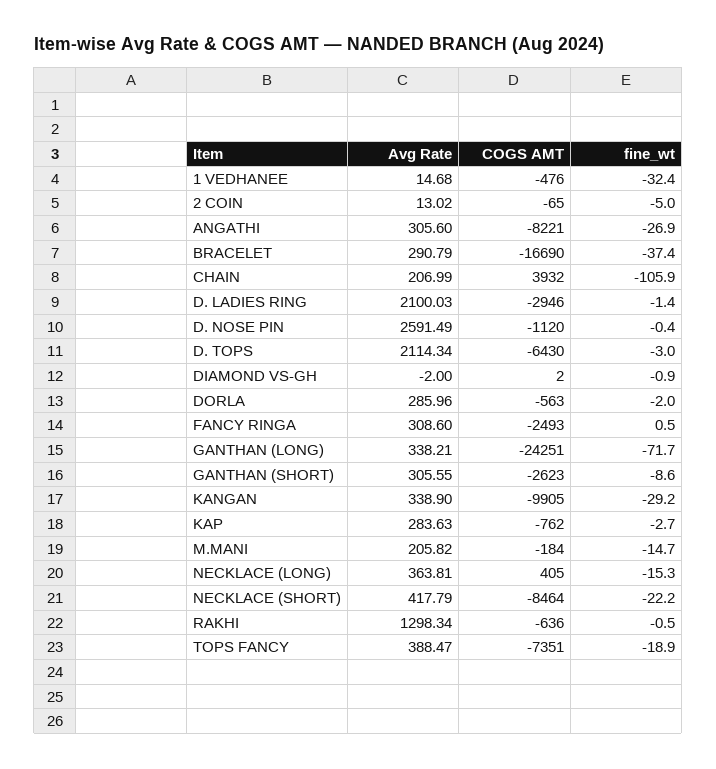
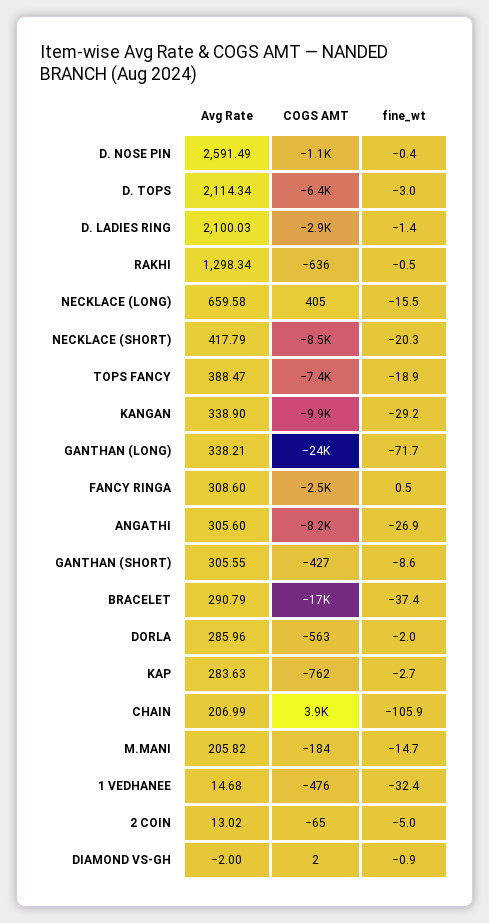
  {
    "Avg Rate": {
      "1 VEDHANEE": 14.68,
      "2 COIN": 13.02,
      "ANGATHI": 305.6,
      "BRACELET": 290.79,
      "CHAIN": 206.99,
      "D. LADIES RING": 2100.03,
      "D. NOSE PIN": 2591.49,
      "D. TOPS": 2114.34,
      "DIAMOND VS-GH": -2,
      "DORLA": 285.96,
      "FANCY RINGA": 308.6,
      "GANTHAN (LONG)": 338.21,
      "GANTHAN (SHORT)": 305.55,
      "KANGAN": 338.9,
      "KAP": 283.63,
      "M.MANI": 205.82,
-     "NECKLACE (LONG)": 363.81,
+     "NECKLACE (LONG)": 659.58,
      "NECKLACE (SHORT)": 417.79,
      "RAKHI": 1298.34,
      "TOPS FANCY": 388.47
    },
    "COGS AMT": {
      "1 VEDHANEE": -476,
      "2 COIN": -65,
      "ANGATHI": -8221,
      "BRACELET": -16690,
      "CHAIN": 3932,
      "D. LADIES RING": -2946,
      "D. NOSE PIN": -1120,
      "D. TOPS": -6430,
      "DIAMOND VS-GH": 2,
      "DORLA": -563,
      "FANCY RINGA": -2493,
      "GANTHAN (LONG)": -24251,
-     "GANTHAN (SHORT)": -2623,
+     "GANTHAN (SHORT)": -427,
      "KANGAN": -9905,
      "KAP": -762,
      "M.MANI": -184,
      "NECKLACE (LONG)": 405,
      "NECKLACE (SHORT)": -8464,
      "RAKHI": -636,
      "TOPS FANCY": -7351
    },
    "fine_wt": {
      "1 VEDHANEE": -32.4,
      "2 COIN": -5,
      "ANGATHI": -26.9,
      "BRACELET": -37.4,
      "CHAIN": -105.9,
      "D. LADIES RING": -1.4,
      "D. NOSE PIN": -0.4,
      "D. TOPS": -3,
      "DIAMOND VS-GH": -0.9,
      "DORLA": -2,
      "FANCY RINGA": 0.5,
      "GANTHAN (LONG)": -71.7,
      "GANTHAN (SHORT)": -8.6,
      "KANGAN": -29.2,
      "KAP": -2.7,
      "M.MANI": -14.7,
-     "NECKLACE (LONG)": -15.3,
+     "NECKLACE (LONG)": -15.5,
-     "NECKLACE (SHORT)": -22.2,
+     "NECKLACE (SHORT)": -20.3,
      "RAKHI": -0.5,
      "TOPS FANCY": -18.9
    }
  }

